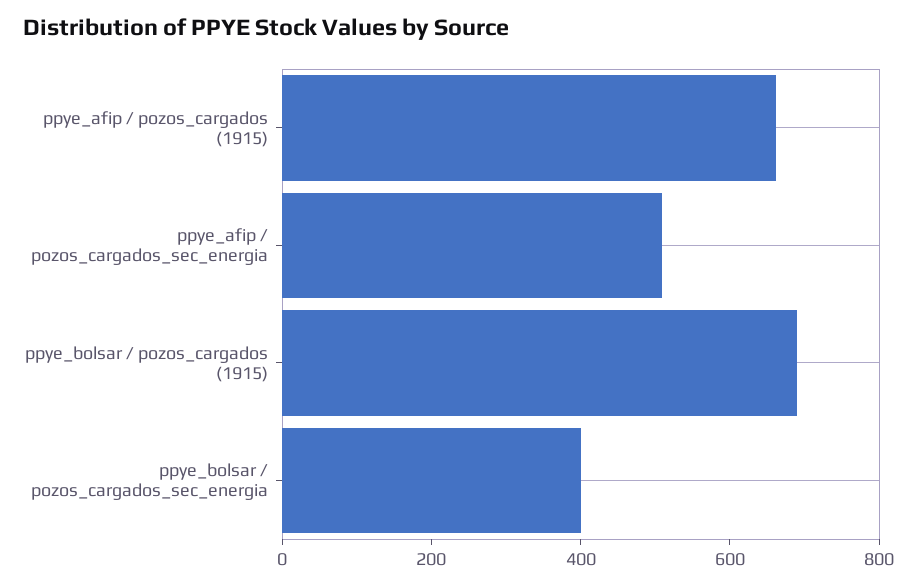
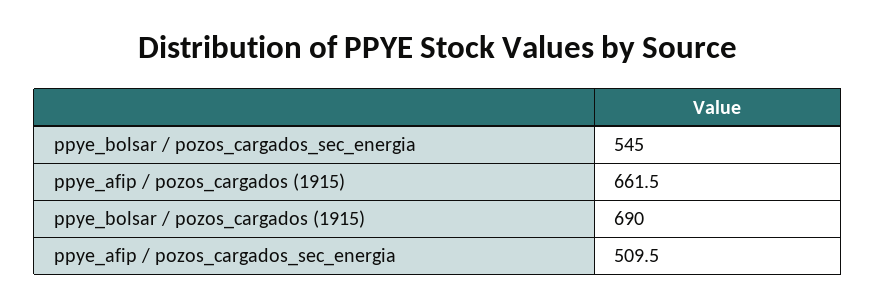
  {
    "ppye_afip / pozos_cargados (1915)": 661.5,
    "ppye_afip / pozos_cargados_sec_energia": 509.5,
    "ppye_bolsar / pozos_cargados (1915)": 690,
-   "ppye_bolsar / pozos_cargados_sec_energia": 400
+   "ppye_bolsar / pozos_cargados_sec_energia": 545
  }

